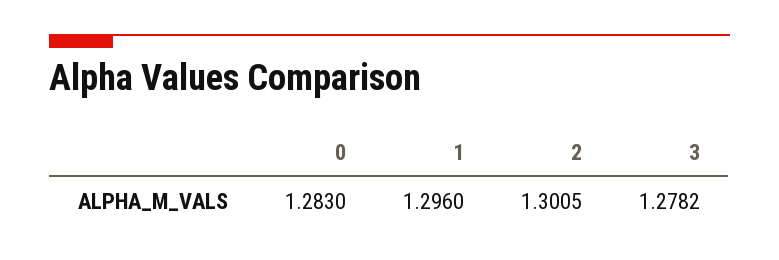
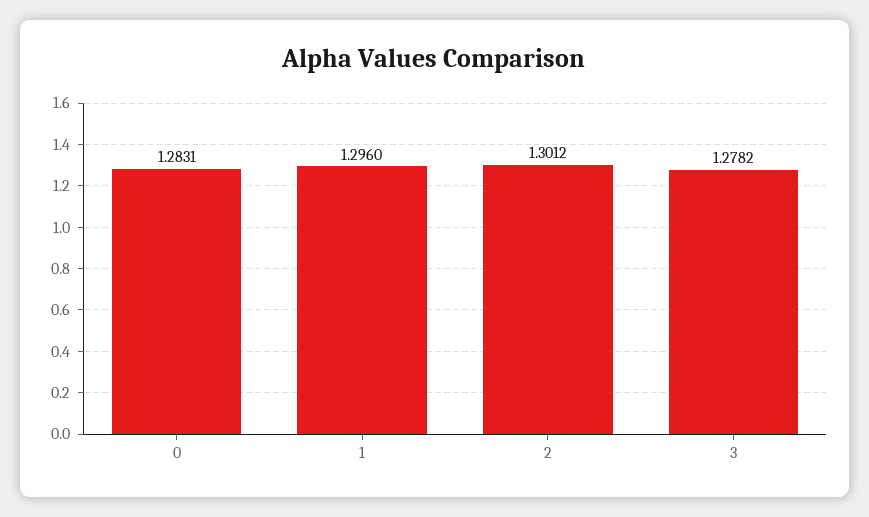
  {
-   "0": 1.283,
+   "0": 1.2831,
    "1": 1.296,
-   "2": 1.3005,
+   "2": 1.3012,
    "3": 1.2782
  }

